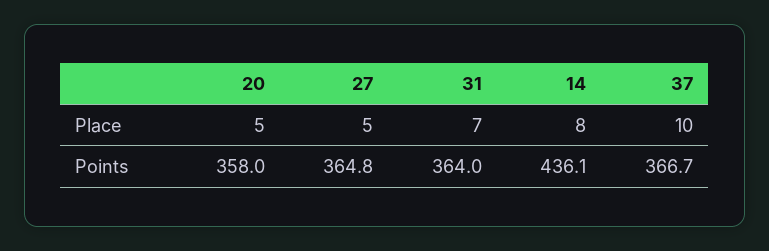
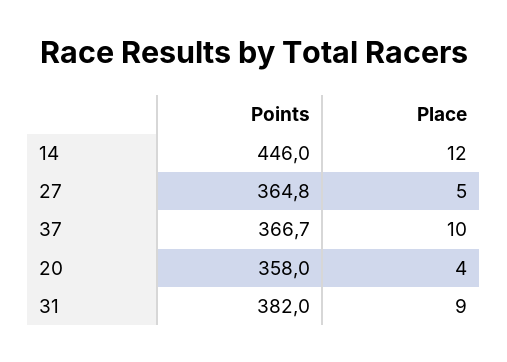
  {
    "20": {
-     "Place": 5,
+     "Place": 4,
      "Points": 358
    },
    "27": {
      "Place": 5,
      "Points": 364.8
    },
    "31": {
-     "Place": 7,
+     "Place": 9,
-     "Points": 364
+     "Points": 382
    },
    "14": {
-     "Place": 8,
+     "Place": 12,
-     "Points": 436.1
+     "Points": 446
    },
    "37": {
      "Place": 10,
      "Points": 366.7
    }
  }

